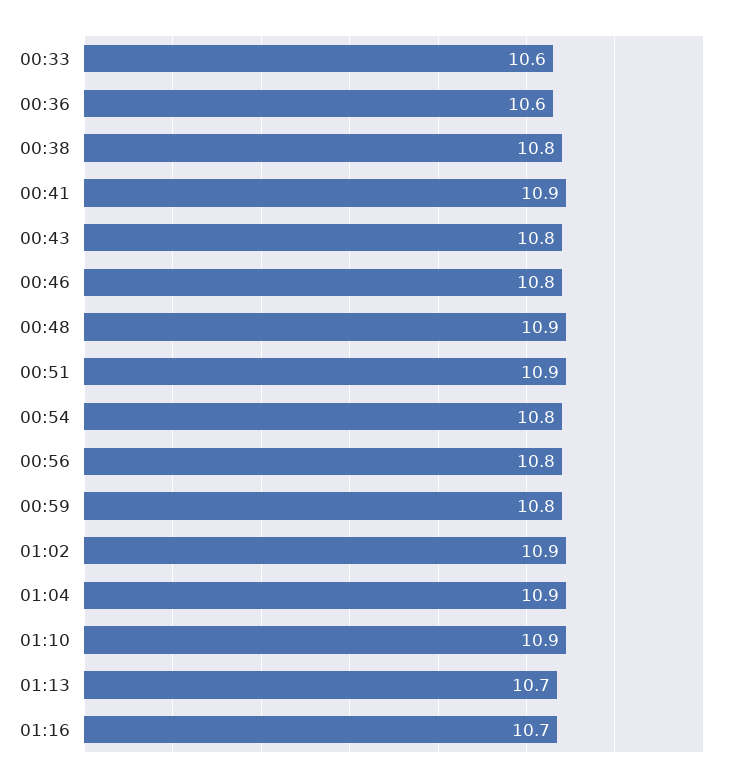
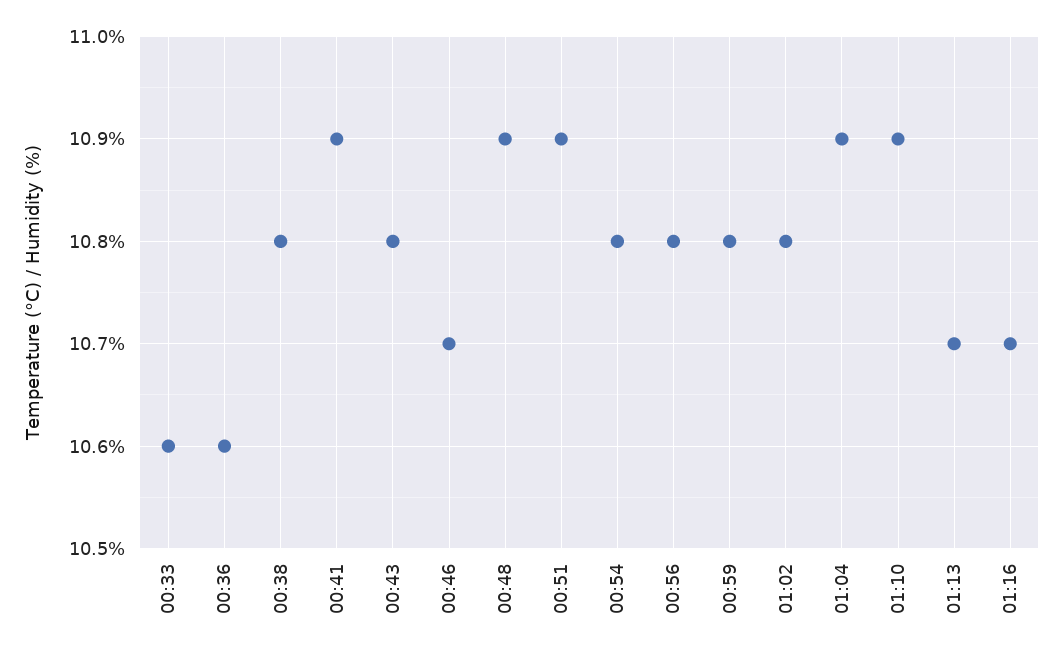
  {
    "00:33": 10.6,
    "00:36": 10.6,
    "00:38": 10.8,
    "00:41": 10.9,
    "00:43": 10.8,
-   "00:46": 10.8,
+   "00:46": 10.7,
    "00:48": 10.9,
    "00:51": 10.9,
    "00:54": 10.8,
    "00:56": 10.8,
    "00:59": 10.8,
-   "01:02": 10.9,
+   "01:02": 10.8,
    "01:04": 10.9,
    "01:10": 10.9,
    "01:13": 10.7,
    "01:16": 10.7
  }

